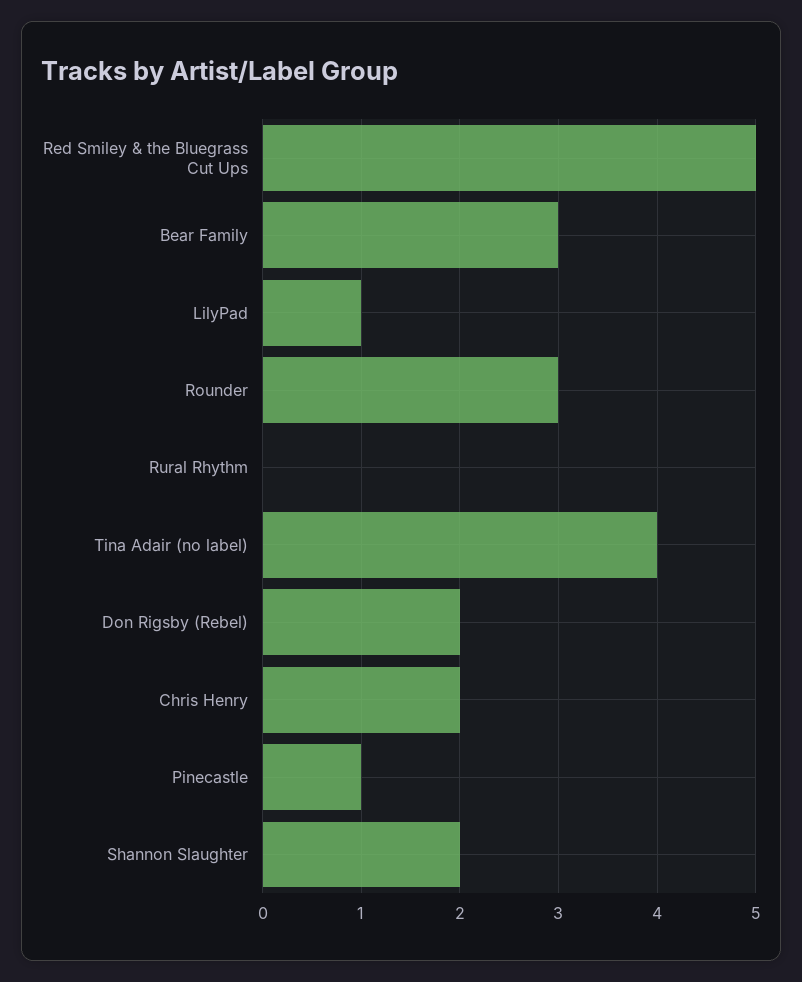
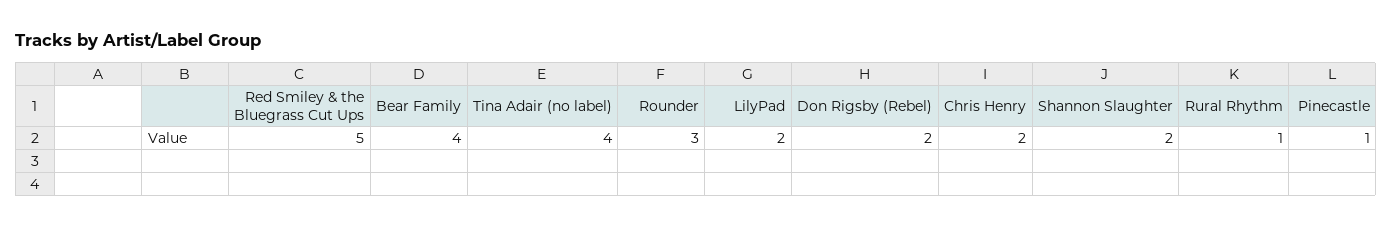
  {
    "Red Smiley & the Bluegrass Cut Ups": 5,
-   "Bear Family": 3,
+   "Bear Family": 4,
-   "LilyPad": 1,
+   "LilyPad": 2,
    "Rounder": 3,
-   "Rural Rhythm": 0,
+   "Rural Rhythm": 1,
    "Tina Adair (no label)": 4,
    "Don Rigsby (Rebel)": 2,
    "Chris Henry": 2,
    "Pinecastle": 1,
    "Shannon Slaughter": 2
  }

